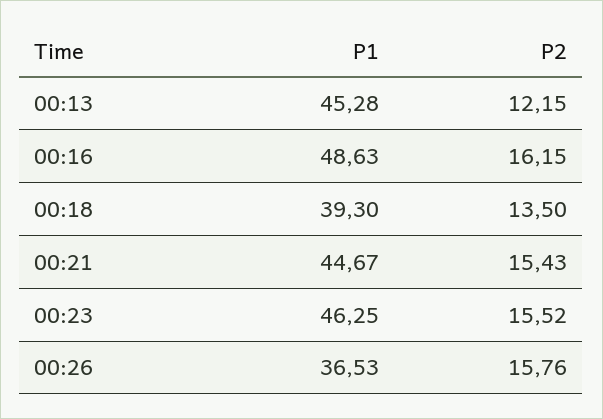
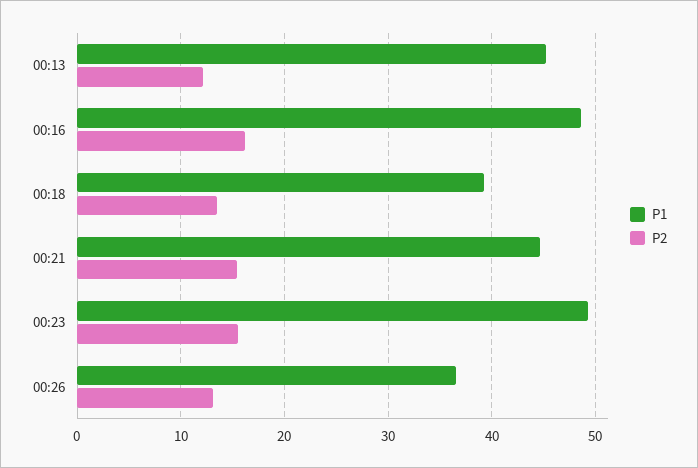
  {
    "P1": {
      "00:13": 45.28,
      "00:16": 48.63,
      "00:18": 39.3,
      "00:21": 44.67,
-     "00:23": 46.25,
+     "00:23": 49,
      "00:26": 36.53
    },
    "P2": {
      "00:13": 12.15,
      "00:16": 16.15,
      "00:18": 13.5,
      "00:21": 15.43,
      "00:23": 15.52,
-     "00:26": 15.76
+     "00:26": 13
    }
  }

